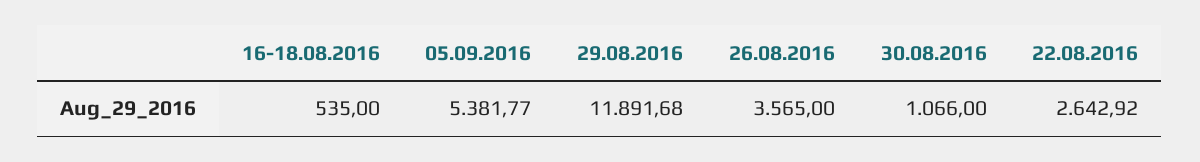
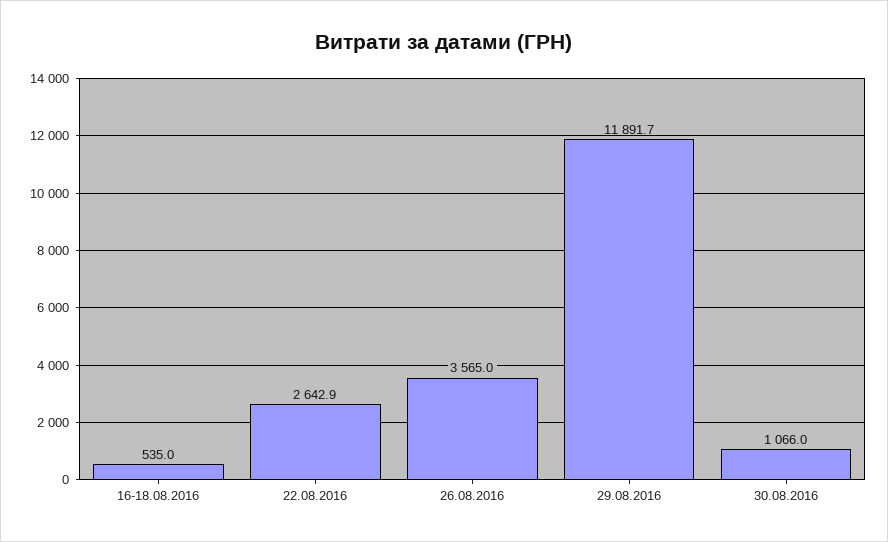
  {
    "16-18.08.2016": 535,
-   "05.09.2016": 5381.77,
    "29.08.2016": 11891.68,
    "26.08.2016": 3565,
    "30.08.2016": 1066,
    "22.08.2016": 2642.92
  }

